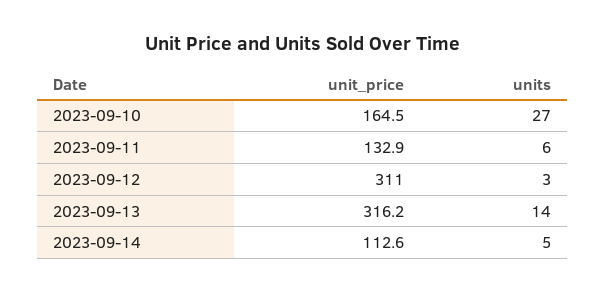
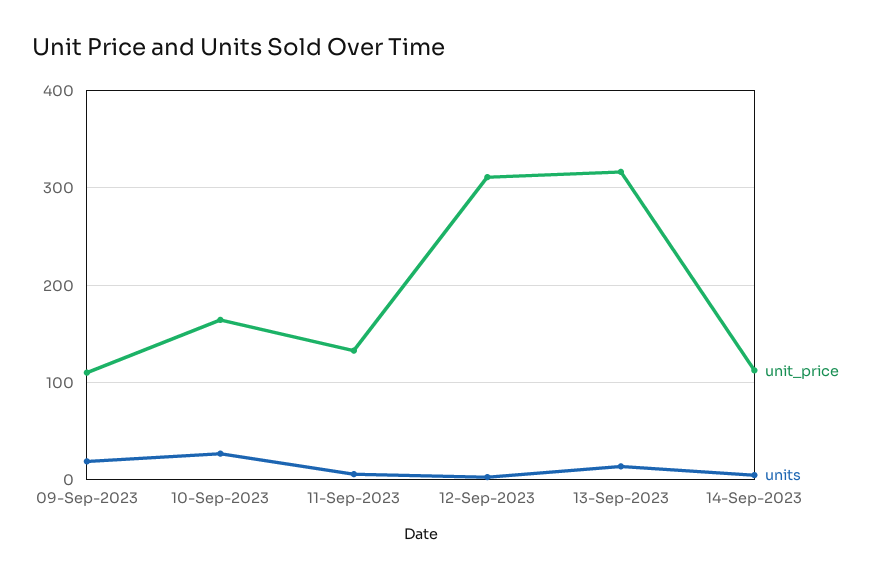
  {
    "unit_price": {
      "2023-09-10": 164.5,
      "2023-09-11": 132.9,
      "2023-09-12": 311,
      "2023-09-13": 316.2,
-     "2023-09-14": 112.6
+     "2023-09-14": 112.6,
+     "09-Sep-2023": 110
    },
    "units": {
      "2023-09-10": 27,
      "2023-09-11": 6,
      "2023-09-12": 3,
      "2023-09-13": 14,
-     "2023-09-14": 5
+     "2023-09-14": 5,
+     "09-Sep-2023": 20
    }
  }

